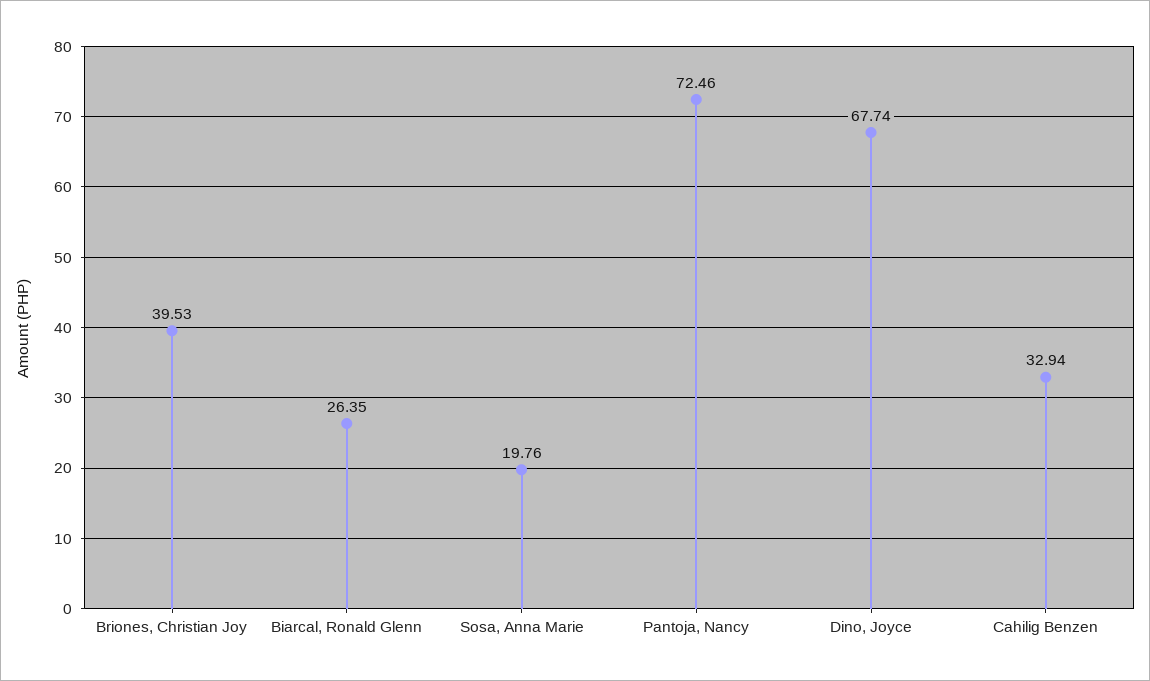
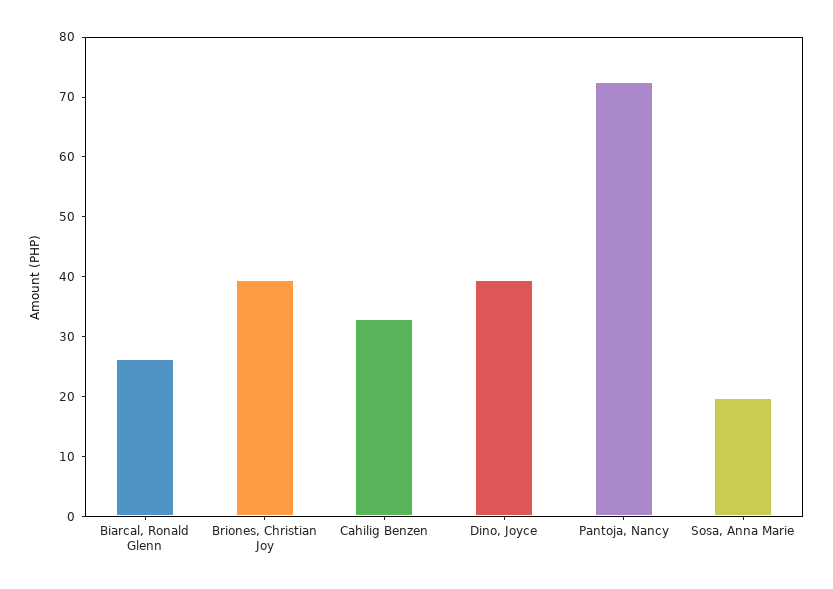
  {
    "Briones, Christian Joy": 39.53,
    "Biarcal, Ronald Glenn": 26.35,
    "Sosa, Anna Marie": 19.76,
    "Pantoja, Nancy": 72.46,
-   "Dino, Joyce": 67.74,
+   "Dino, Joyce": 40,
    "Cahilig Benzen": 32.94
  }

